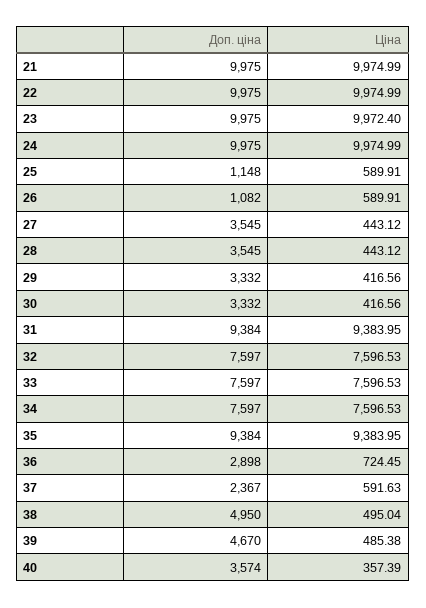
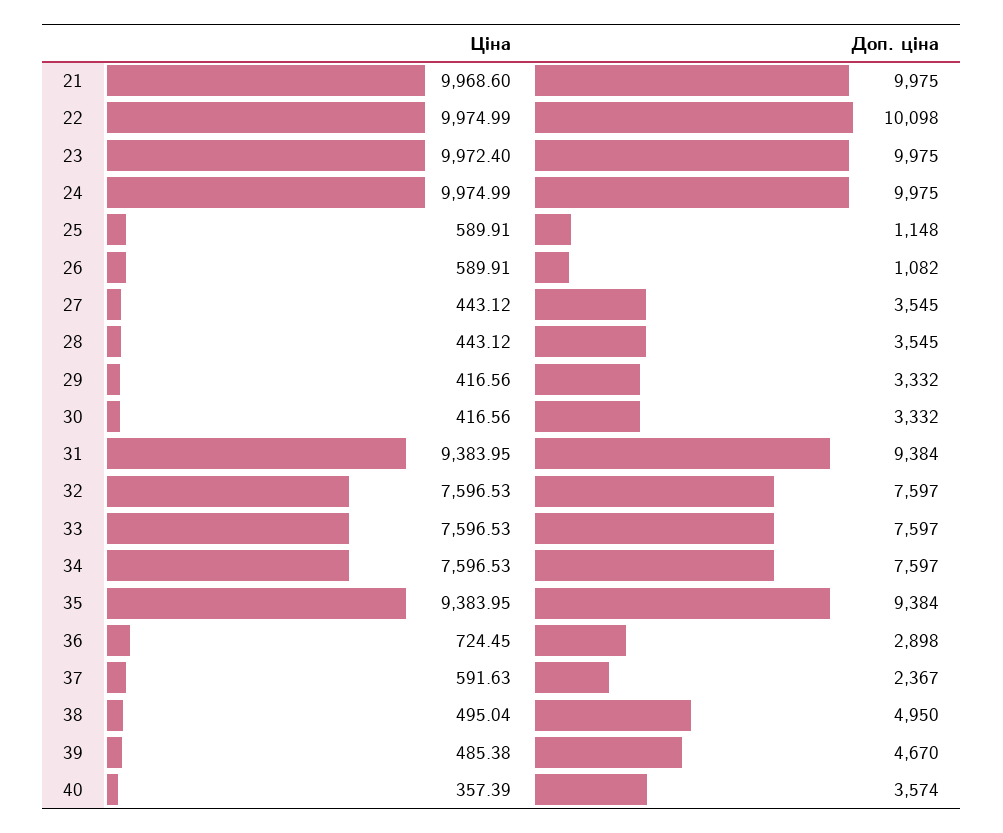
  {
    "Доп. ціна": {
      "21": 9975,
-     "22": 9975,
+     "22": 10098,
      "23": 9975,
      "24": 9975,
      "25": 1148,
      "26": 1082,
      "27": 3545,
      "28": 3545,
      "29": 3332,
      "30": 3332,
      "31": 9384,
      "32": 7597,
      "33": 7597,
      "34": 7597,
      "35": 9384,
      "36": 2898,
      "37": 2367,
      "38": 4950,
      "39": 4670,
      "40": 3574
    },
    "Ціна": {
-     "21": 9974.99,
+     "21": 9968.6,
      "22": 9974.99,
      "23": 9972.4,
      "24": 9974.99,
      "25": 589.91,
      "26": 589.91,
      "27": 443.12,
      "28": 443.12,
      "29": 416.56,
      "30": 416.56,
      "31": 9383.95,
      "32": 7596.53,
      "33": 7596.53,
      "34": 7596.53,
      "35": 9383.95,
      "36": 724.45,
      "37": 591.63,
      "38": 495.04,
      "39": 485.38,
      "40": 357.39
    }
  }

